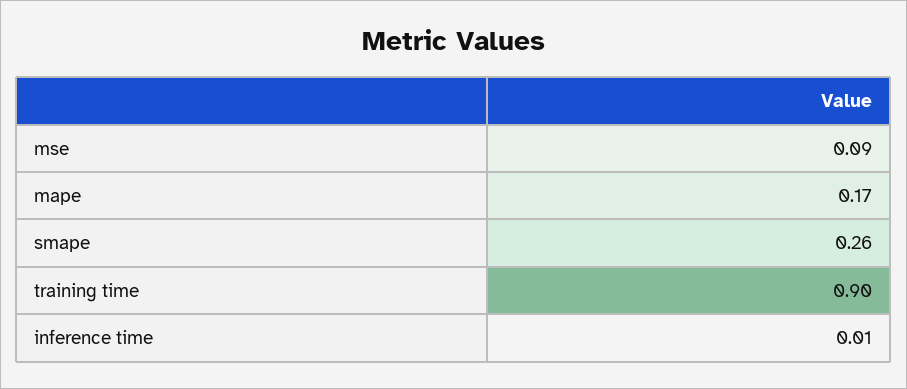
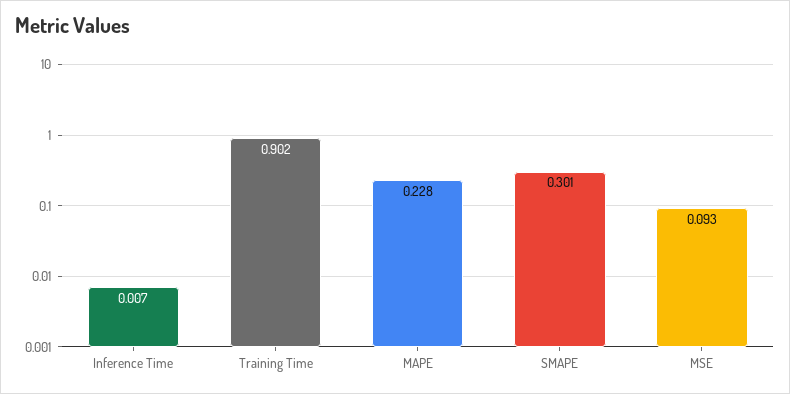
  {
    "mse": 0.093,
-   "mape": 0.17,
+   "mape": 0.228,
-   "smape": 0.26,
+   "smape": 0.301,
    "training time": 0.902,
    "inference time": 0.007
  }

